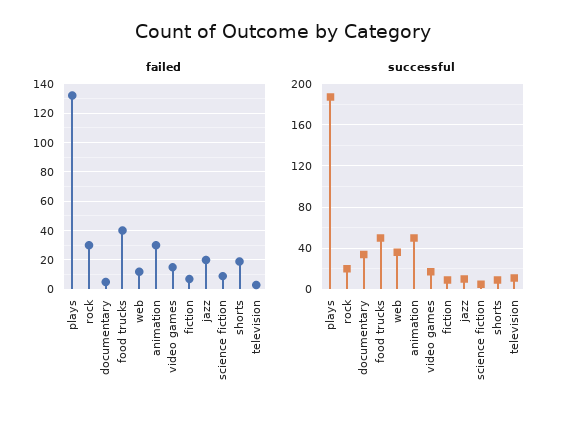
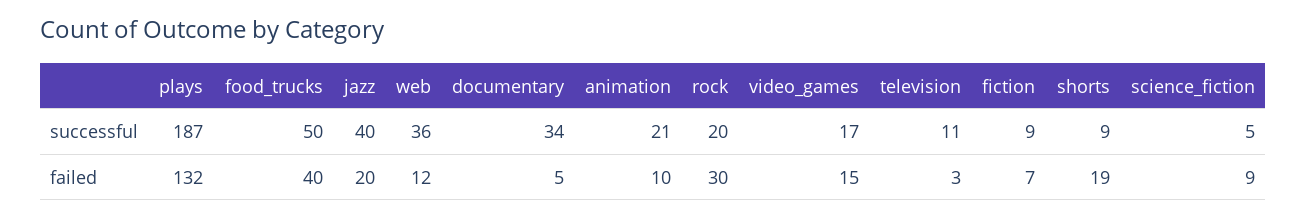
  {
    "failed": {
      "plays": 132,
      "rock": 30,
      "documentary": 5,
      "food trucks": 40,
      "web": 12,
-     "animation": 30,
+     "animation": 10,
      "video games": 15,
      "fiction": 7,
      "jazz": 20,
      "science fiction": 9,
      "shorts": 19,
      "television": 3
    },
    "successful": {
      "plays": 187,
      "rock": 20,
      "documentary": 34,
      "food trucks": 50,
      "web": 36,
-     "animation": 50,
+     "animation": 21,
      "video games": 17,
      "fiction": 9,
-     "jazz": 10,
+     "jazz": 40,
      "science fiction": 5,
      "shorts": 9,
      "television": 11
    }
  }

